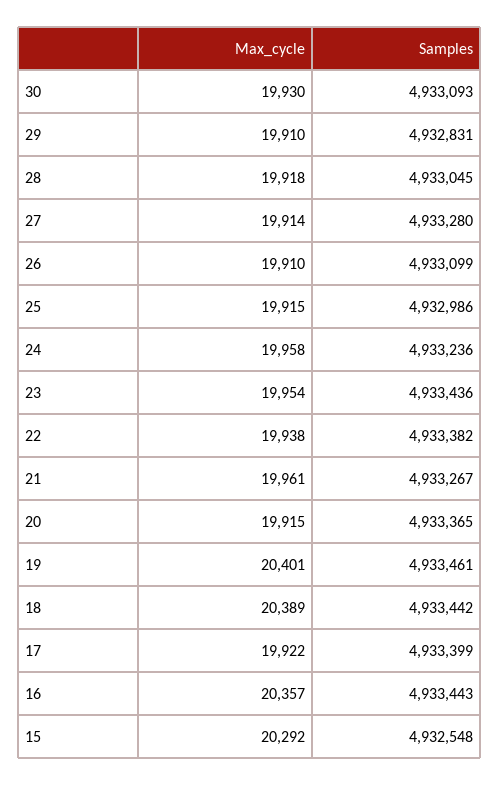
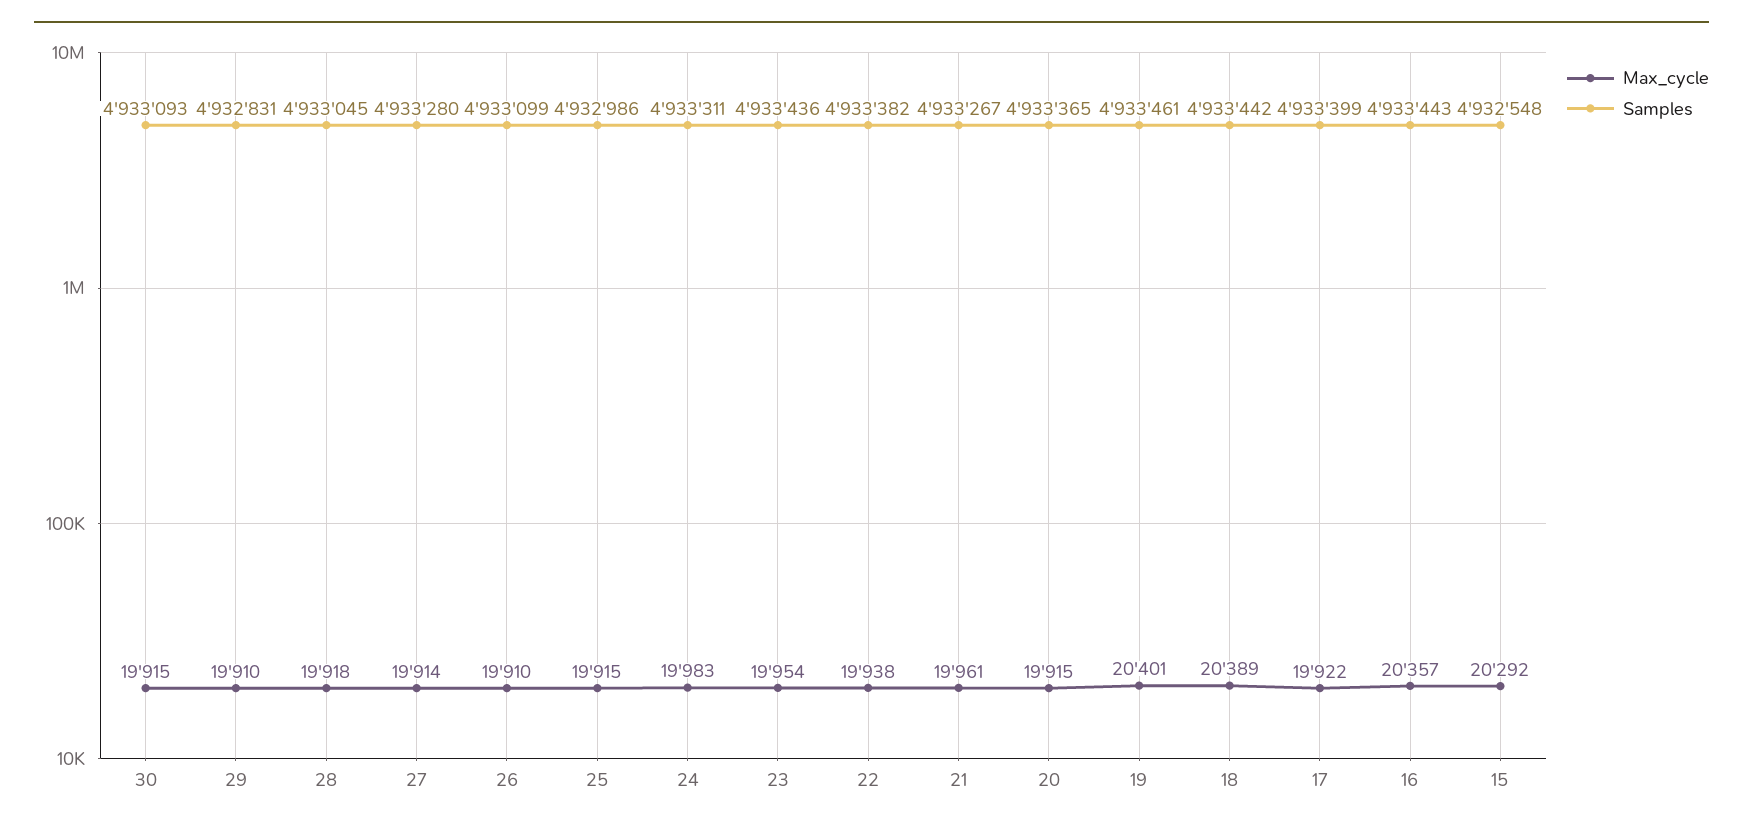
  {
    "Max_cycle": {
-     "30": 19930,
+     "30": 19915,
      "29": 19910,
      "28": 19918,
      "27": 19914,
      "26": 19910,
      "25": 19915,
-     "24": 19958,
+     "24": 19983,
      "23": 19954,
      "22": 19938,
      "21": 19961,
      "20": 19915,
      "19": 20401,
      "18": 20389,
      "17": 19922,
      "16": 20357,
      "15": 20292
    },
    "Samples": {
      "30": 4933093,
      "29": 4932831,
      "28": 4933045,
      "27": 4933280,
      "26": 4933099,
      "25": 4932986,
-     "24": 4933236,
+     "24": 4933311,
      "23": 4933436,
      "22": 4933382,
      "21": 4933267,
      "20": 4933365,
      "19": 4933461,
      "18": 4933442,
      "17": 4933399,
      "16": 4933443,
      "15": 4932548
    }
  }

